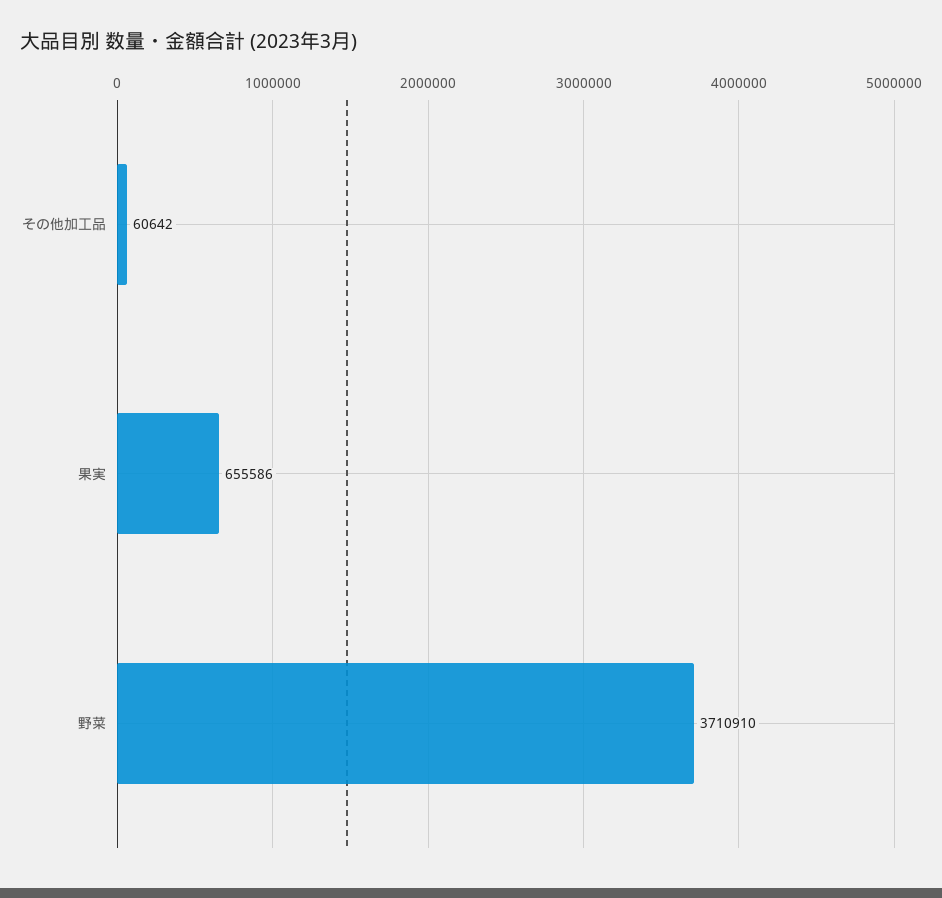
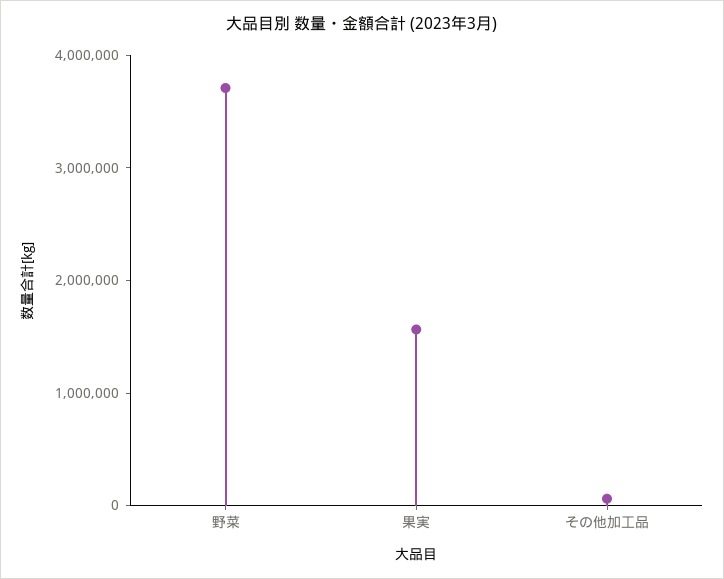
  {
    "その他加工品": 60642,
-   "果実": 655586,
+   "果実": 1600000,
    "野菜": 3710910
  }

